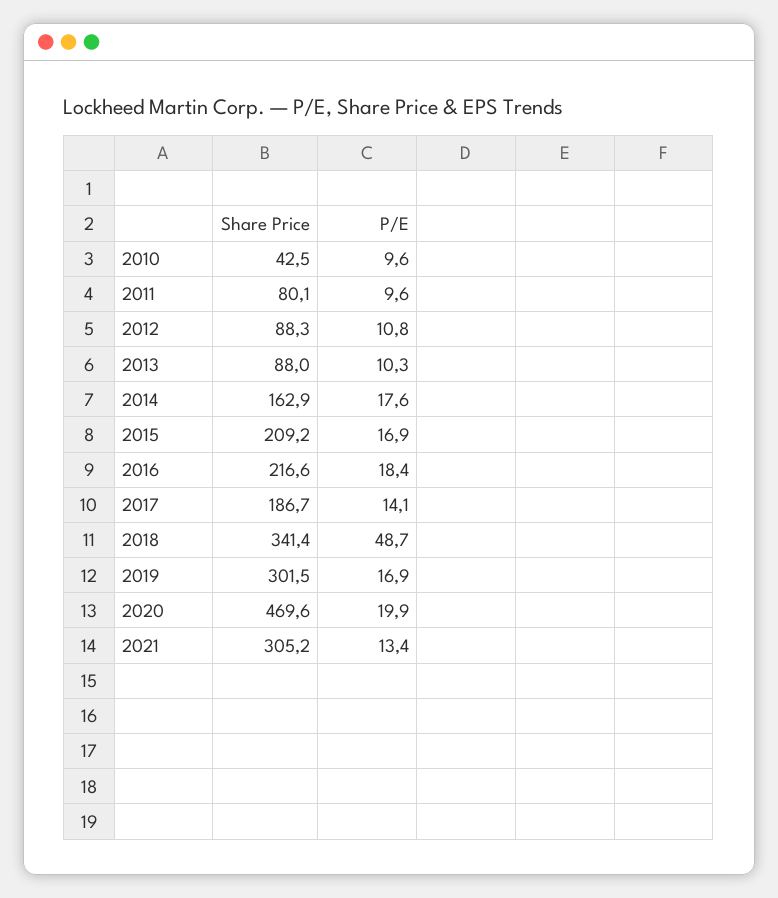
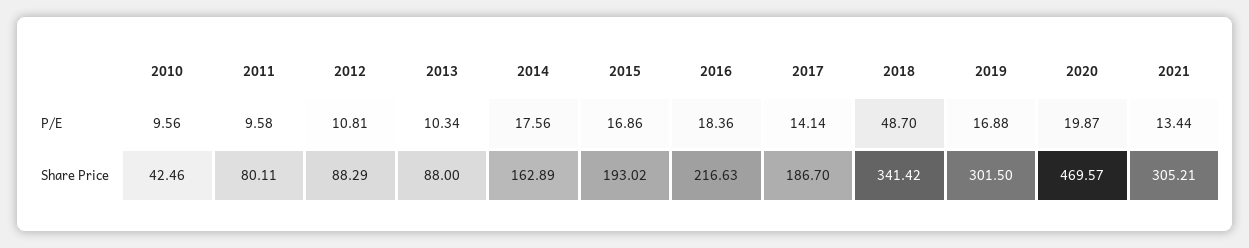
  {
    "Share Price": {
      "2010": 42.46,
      "2011": 80.11,
      "2012": 88.29,
      "2013": 88,
      "2014": 162.89,
-     "2015": 209.2,
+     "2015": 193.02,
      "2016": 216.63,
      "2017": 186.7,
      "2018": 341.42,
      "2019": 301.5,
      "2020": 469.57,
      "2021": 305.21
    },
    "P/E": {
      "2010": 9.56,
      "2011": 9.58,
      "2012": 10.81,
      "2013": 10.34,
      "2014": 17.56,
      "2015": 16.86,
      "2016": 18.36,
      "2017": 14.14,
      "2018": 48.7,
      "2019": 16.88,
      "2020": 19.87,
      "2021": 13.44
    }
  }

